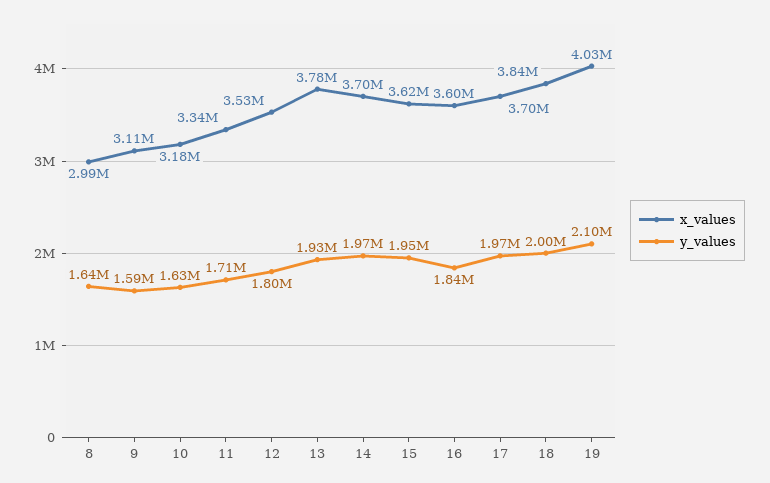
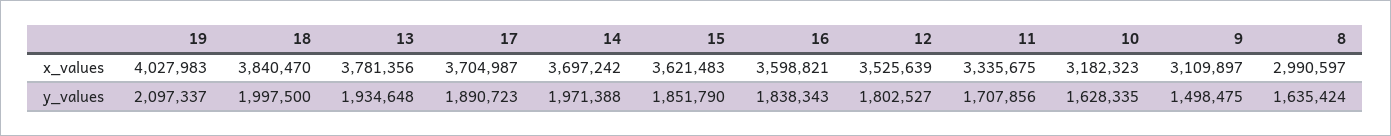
  {
    "x_values": {
      "8": 2990597,
      "9": 3109897,
      "10": 3182323,
      "11": 3335675,
      "12": 3525639,
      "13": 3781356,
      "14": 3697242,
      "15": 3621483,
      "16": 3598821,
      "17": 3704987,
      "18": 3840470,
      "19": 4027983
    },
    "y_values": {
      "8": 1635424,
-     "9": 1590000,
+     "9": 1498475,
      "10": 1628335,
      "11": 1707856,
      "12": 1802527,
      "13": 1934648,
      "14": 1971388,
-     "15": 1950000,
+     "15": 1851790,
      "16": 1838343,
-     "17": 1970000,
+     "17": 1890723,
      "18": 1997500,
      "19": 2097337
    }
  }

